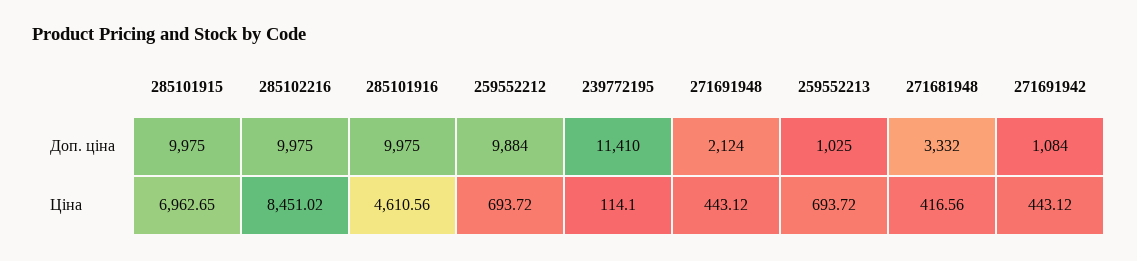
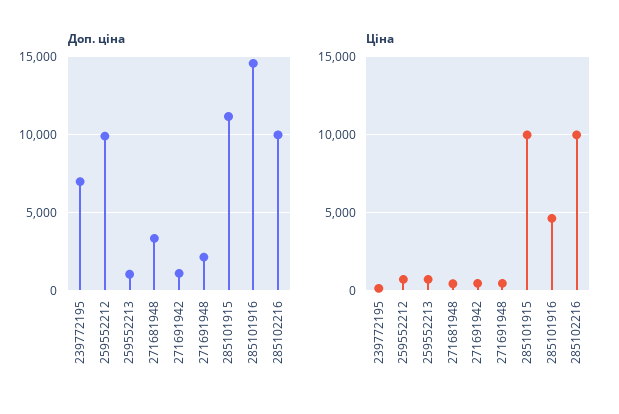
  {
    "Доп. ціна": {
-     "285101915": 9975,
+     "285101915": 11000,
      "285102216": 9975,
-     "285101916": 9975,
+     "285101916": 14500,
      "259552212": 9884,
-     "239772195": 11410,
+     "239772195": 7000,
      "271691948": 2124,
      "259552213": 1025,
      "271681948": 3332,
      "271691942": 1084
    },
    "Ціна": {
-     "285101915": 6962.65,
+     "285101915": 10000,
-     "285102216": 8451.02,
+     "285102216": 10000,
      "285101916": 4610.56,
      "259552212": 693.72,
      "239772195": 114.1,
      "271691948": 443.12,
      "259552213": 693.72,
      "271681948": 416.56,
      "271691942": 443.12
    }
  }

